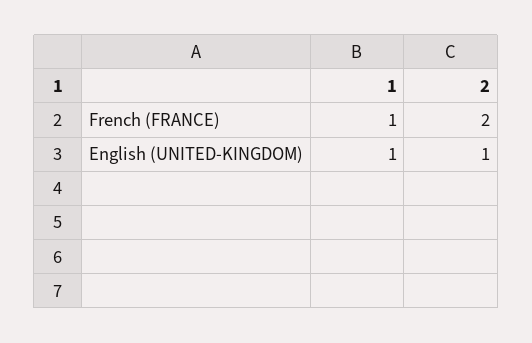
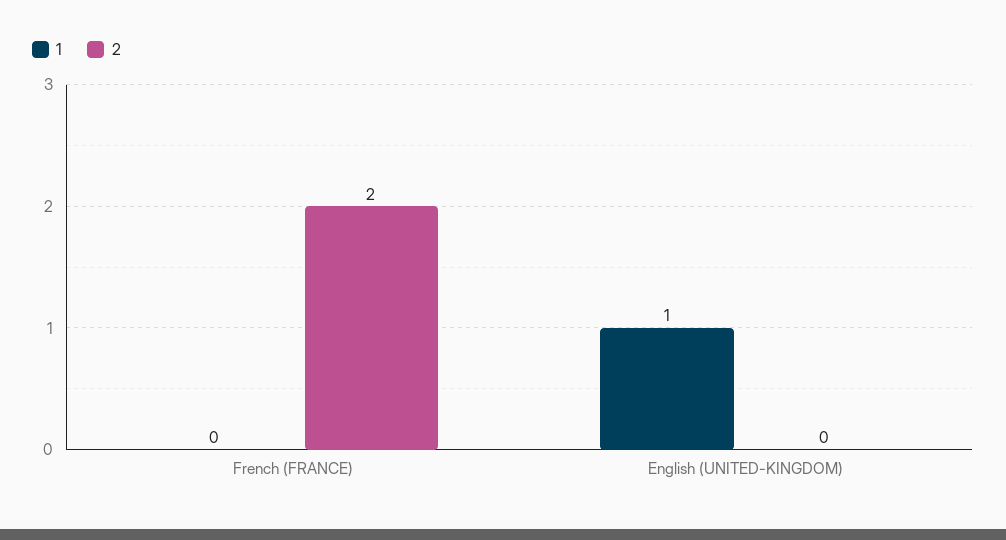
  {
    "1": {
-     "French (FRANCE)": 1,
+     "French (FRANCE)": 0,
      "English (UNITED-KINGDOM)": 1
    },
    "2": {
      "French (FRANCE)": 2,
-     "English (UNITED-KINGDOM)": 1
+     "English (UNITED-KINGDOM)": 0
    }
  }

